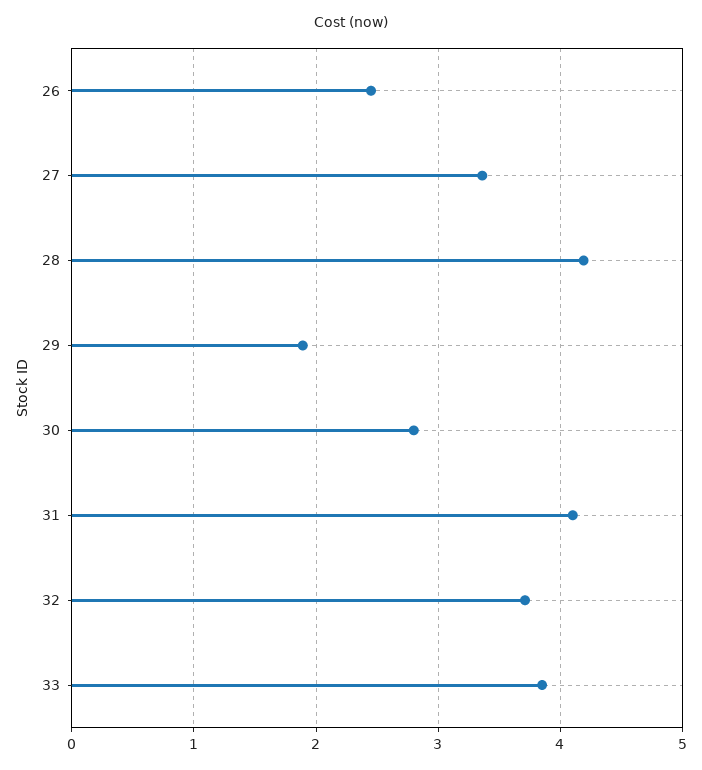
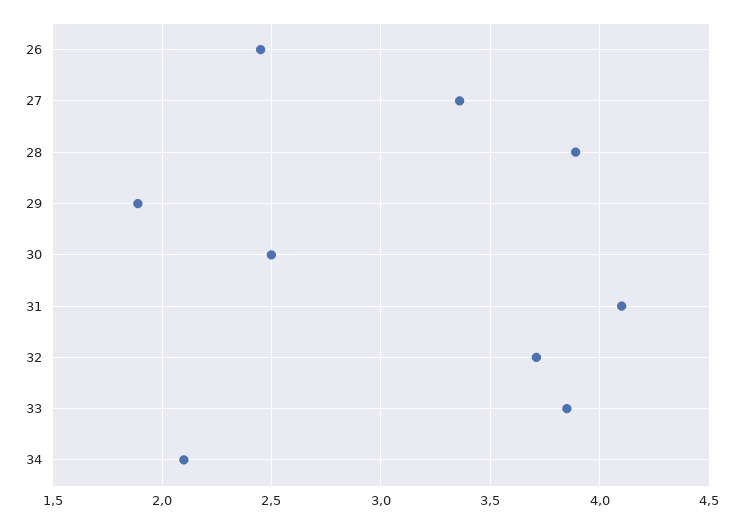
  {
    "26": 2.45,
    "27": 3.35,
-   "28": 4.2,
+   "28": 3.9,
    "29": 1.9,
-   "30": 2.8,
+   "30": 2.5,
    "31": 4.1,
    "32": 3.7,
-   "33": 3.85
+   "33": 3.85,
+   "34": 2.1
  }

